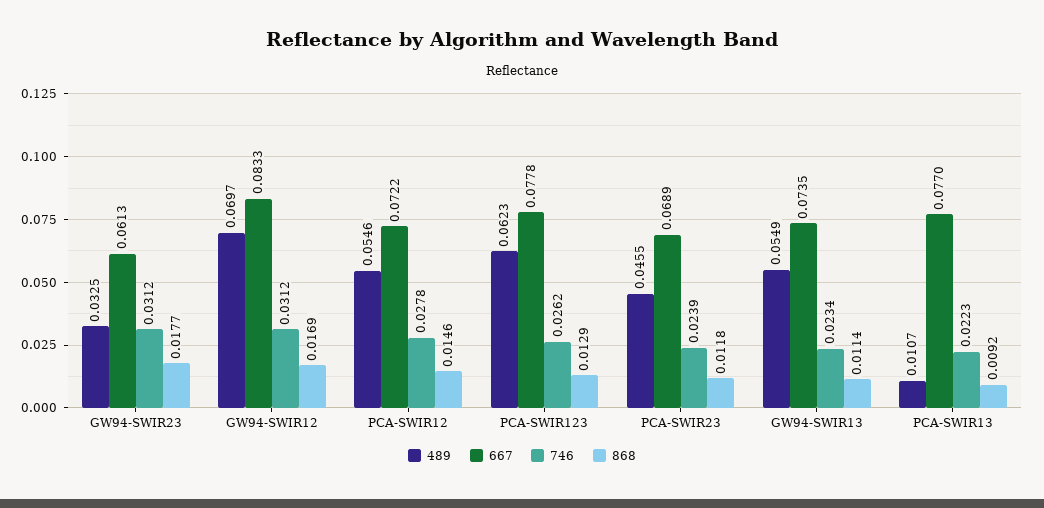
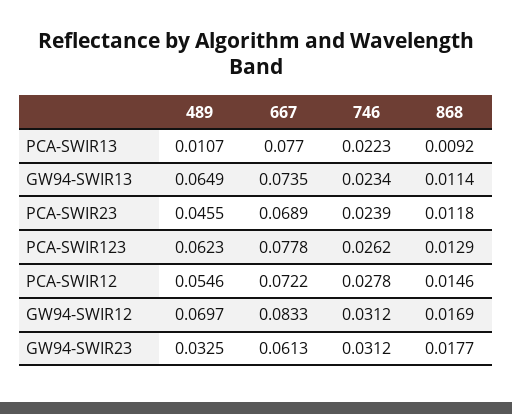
  {
    "489": {
      "GW94-SWIR23": 0.0325,
      "GW94-SWIR12": 0.0697,
      "PCA-SWIR12": 0.0546,
      "PCA-SWIR123": 0.0623,
      "PCA-SWIR23": 0.0455,
-     "GW94-SWIR13": 0.0549,
+     "GW94-SWIR13": 0.0649,
      "PCA-SWIR13": 0.0107
    },
    "667": {
      "GW94-SWIR23": 0.0613,
      "GW94-SWIR12": 0.0833,
      "PCA-SWIR12": 0.0722,
      "PCA-SWIR123": 0.0778,
      "PCA-SWIR23": 0.0689,
      "GW94-SWIR13": 0.0735,
      "PCA-SWIR13": 0.077
    },
    "746": {
      "GW94-SWIR23": 0.0312,
      "GW94-SWIR12": 0.0312,
      "PCA-SWIR12": 0.0278,
      "PCA-SWIR123": 0.0262,
      "PCA-SWIR23": 0.0239,
      "GW94-SWIR13": 0.0234,
      "PCA-SWIR13": 0.0223
    },
    "868": {
      "GW94-SWIR23": 0.0177,
      "GW94-SWIR12": 0.0169,
      "PCA-SWIR12": 0.0146,
      "PCA-SWIR123": 0.0129,
      "PCA-SWIR23": 0.0118,
      "GW94-SWIR13": 0.0114,
      "PCA-SWIR13": 0.0092
    }
  }

